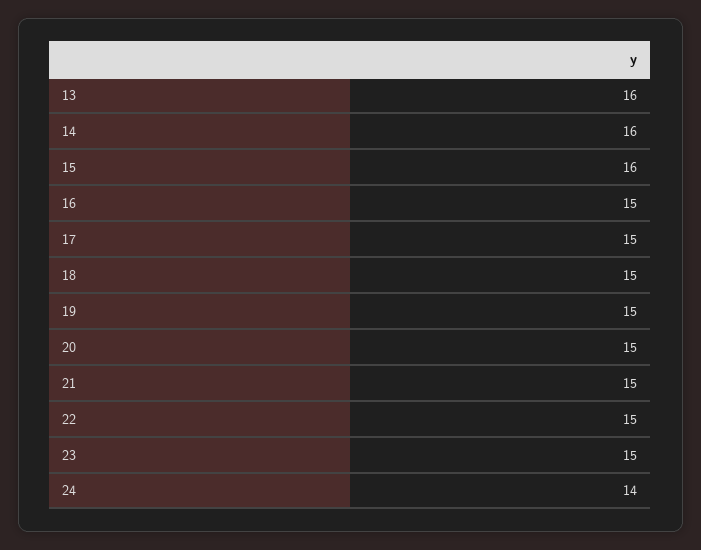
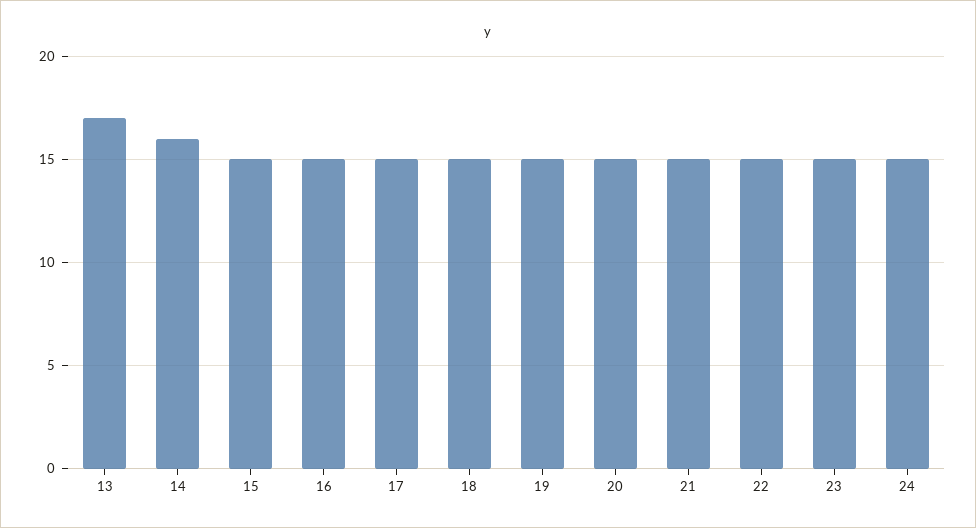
  {
-   "13": 16,
+   "13": 17,
    "14": 16,
-   "15": 16,
+   "15": 15,
    "16": 15,
    "17": 15,
    "18": 15,
    "19": 15,
    "20": 15,
    "21": 15,
    "22": 15,
    "23": 15,
-   "24": 14
+   "24": 15
  }

